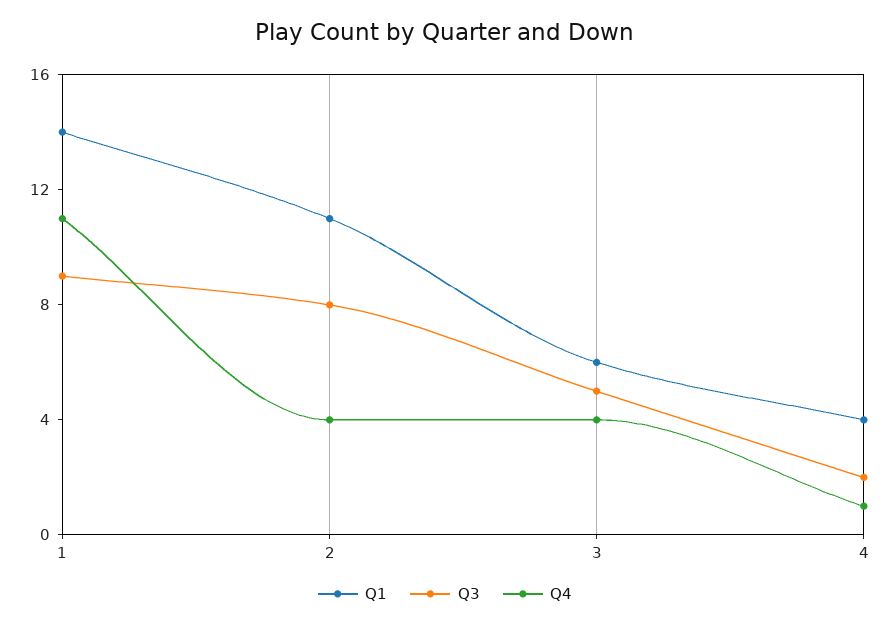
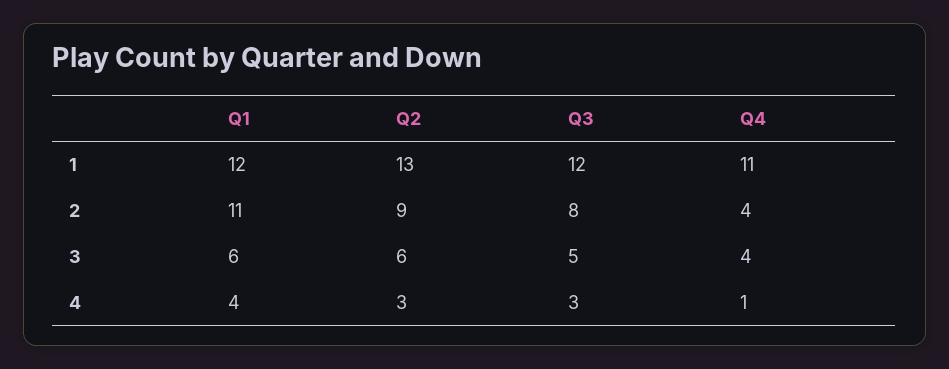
  {
    "Q1": {
-     "1": 14,
+     "1": 12,
      "2": 11,
      "3": 6,
      "4": 4
    },
    "Q3": {
-     "1": 9,
+     "1": 12,
      "2": 8,
      "3": 5,
-     "4": 2
+     "4": 3
    },
    "Q4": {
      "1": 11,
      "2": 4,
      "3": 4,
      "4": 1
-   }
+   },
+   "Q2": {
+     "1": 13,
+     "2": 9,
+     "3": 6,
+     "4": 3
+   }
  }

